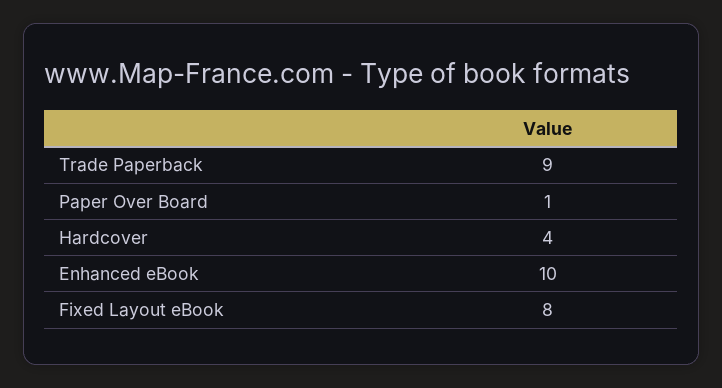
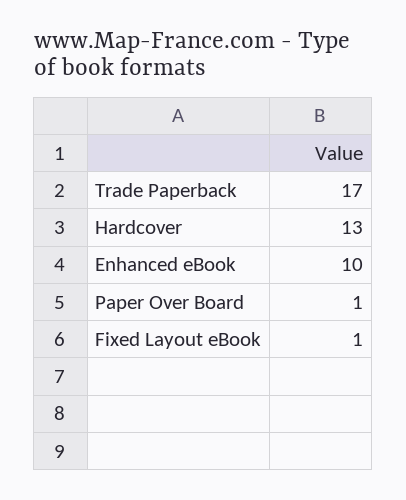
  {
-   "Trade Paperback": 9,
+   "Trade Paperback": 17,
    "Paper Over Board": 1,
-   "Hardcover": 4,
+   "Hardcover": 13,
    "Enhanced eBook": 10,
-   "Fixed Layout eBook": 8
+   "Fixed Layout eBook": 1
  }

